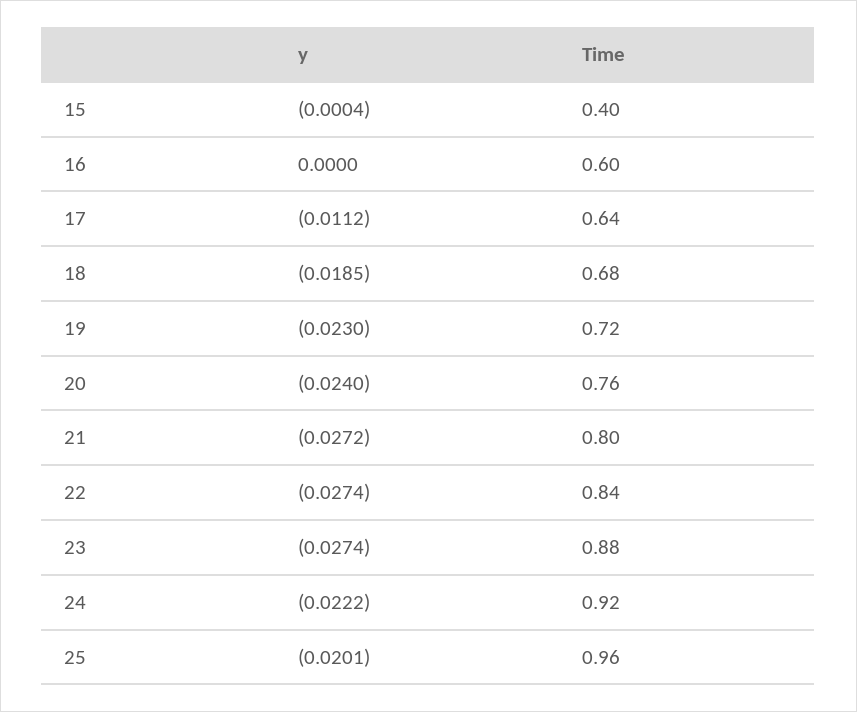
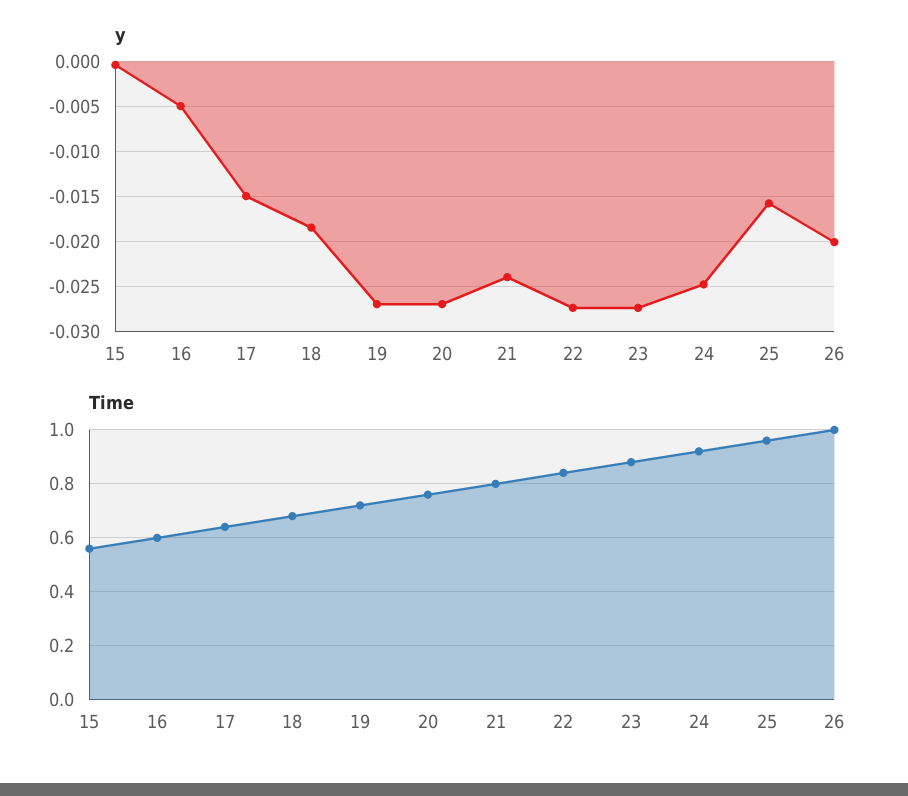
  {
    "y": {
      "15": -0.0004,
-     "16": 0,
+     "16": -0.005,
-     "17": -0.0112,
+     "17": -0.015,
      "18": -0.0185,
-     "19": -0.023,
+     "19": -0.027,
-     "20": -0.024,
+     "20": -0.027,
-     "21": -0.0272,
+     "21": -0.024,
      "22": -0.0274,
      "23": -0.0274,
-     "24": -0.0222,
+     "24": -0.025,
-     "25": -0.0201
+     "25": -0.016,
+     "26": -0.02
    },
    "Time": {
-     "15": 0.4,
+     "15": 0.55,
      "16": 0.6,
      "17": 0.64,
      "18": 0.68,
      "19": 0.72,
      "20": 0.76,
      "21": 0.8,
      "22": 0.84,
      "23": 0.88,
      "24": 0.92,
-     "25": 0.96
+     "25": 0.96,
+     "26": 1
    }
  }

